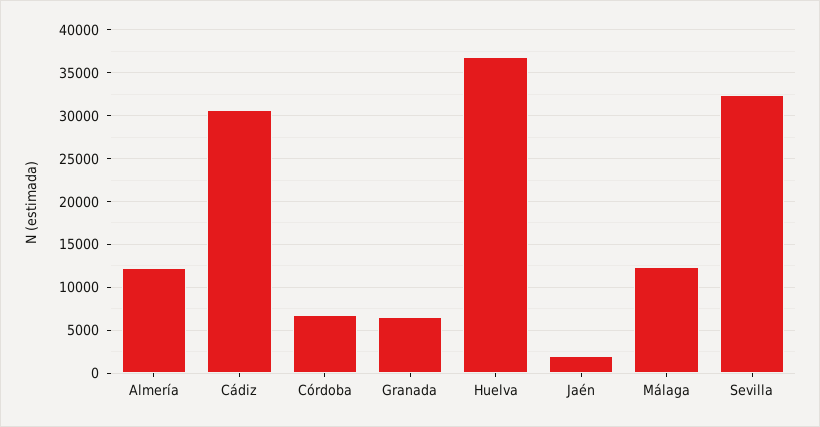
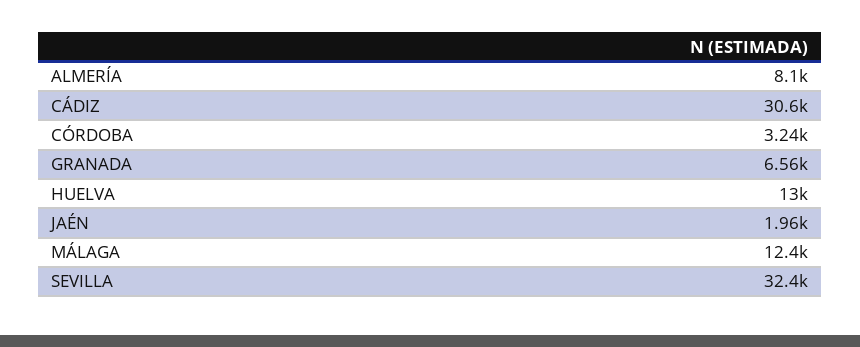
  {
-   "Almería": 12000,
+   "Almería": 8100,
    "Cádiz": 30600,
-   "Córdoba": 7000,
+   "Córdoba": 3240,
    "Granada": 6560,
-   "Huelva": 37000,
+   "Huelva": 13000,
    "Jaén": 1960,
    "Málaga": 12400,
    "Sevilla": 32400
  }

